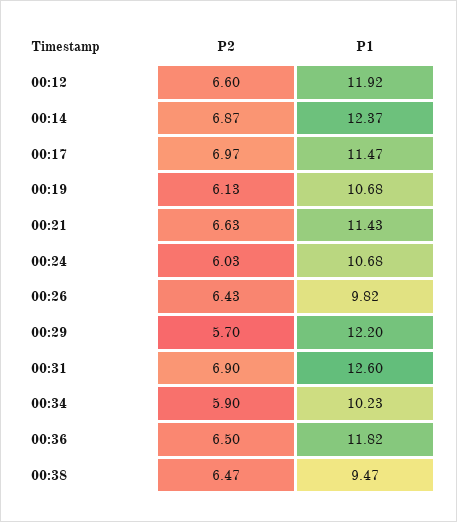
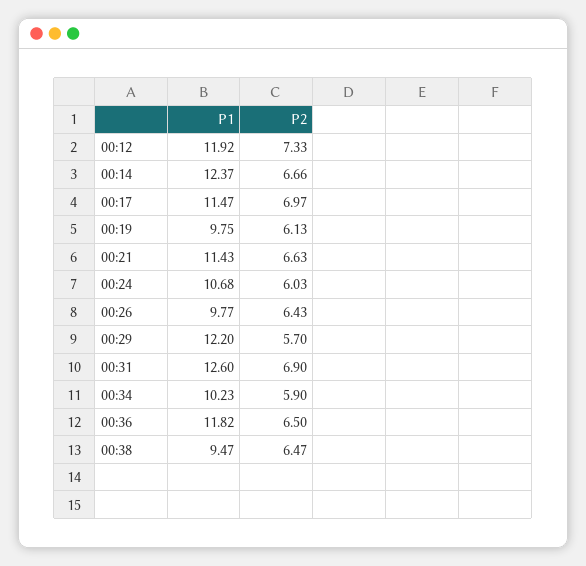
  {
    "P2": {
-     "00:12": 6.6,
+     "00:12": 7.33,
-     "00:14": 6.87,
+     "00:14": 6.66,
      "00:17": 6.97,
      "00:19": 6.13,
      "00:21": 6.63,
      "00:24": 6.03,
      "00:26": 6.43,
      "00:29": 5.7,
      "00:31": 6.9,
      "00:34": 5.9,
      "00:36": 6.5,
      "00:38": 6.47
    },
    "P1": {
      "00:12": 11.92,
      "00:14": 12.37,
      "00:17": 11.47,
-     "00:19": 10.68,
+     "00:19": 9.75,
      "00:21": 11.43,
      "00:24": 10.68,
-     "00:26": 9.82,
+     "00:26": 9.77,
      "00:29": 12.2,
      "00:31": 12.6,
      "00:34": 10.23,
      "00:36": 11.82,
      "00:38": 9.47
    }
  }

